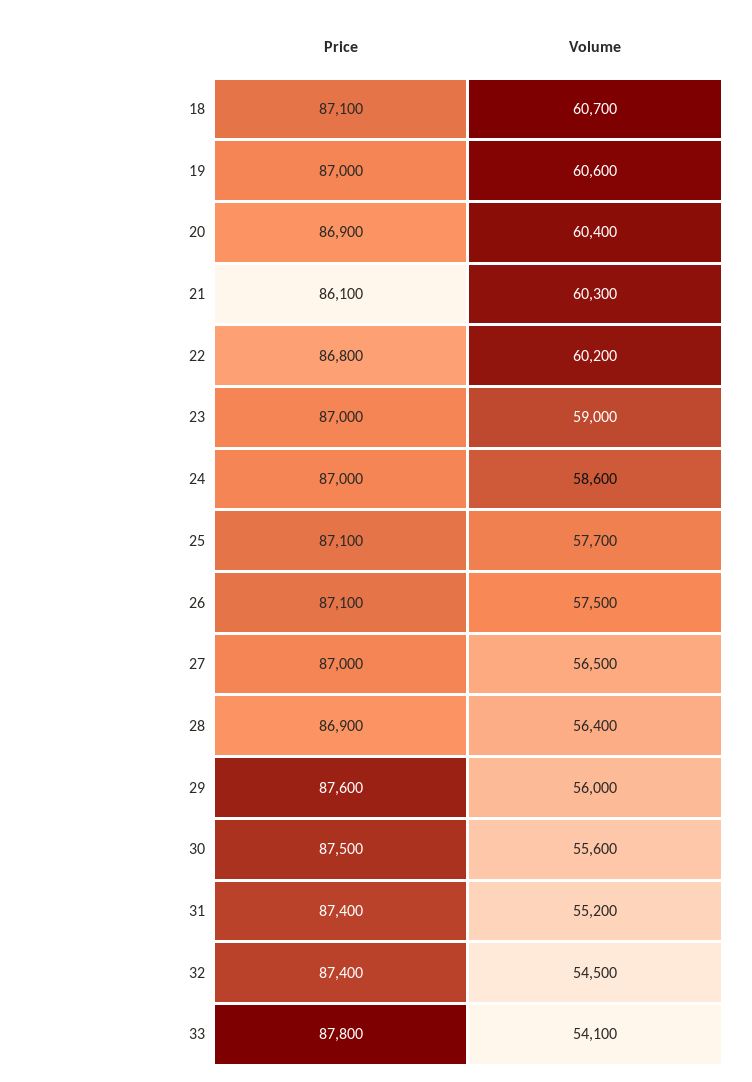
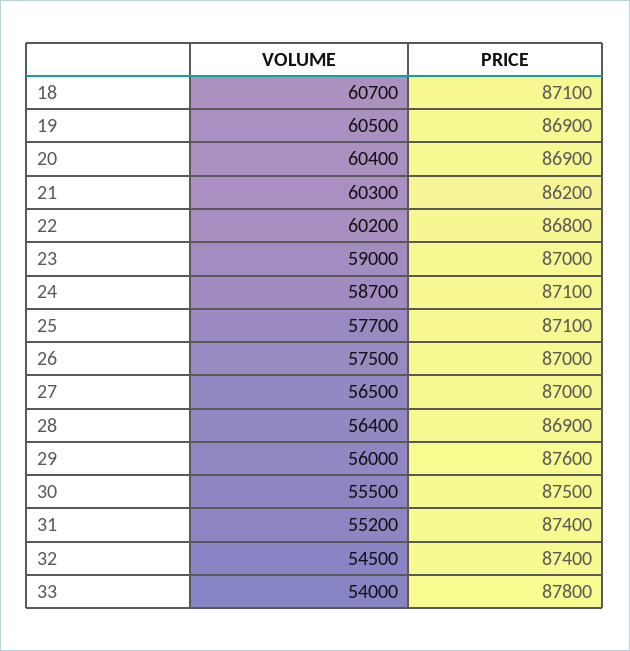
  {
    "Price": {
      "18": 87100,
-     "19": 87000,
+     "19": 86900,
      "20": 86900,
-     "21": 86100,
+     "21": 86200,
      "22": 86800,
      "23": 87000,
-     "24": 87000,
+     "24": 87100,
      "25": 87100,
-     "26": 87100,
+     "26": 87000,
      "27": 87000,
      "28": 86900,
      "29": 87600,
      "30": 87500,
      "31": 87400,
      "32": 87400,
      "33": 87800
    },
    "Volume": {
      "18": 60700,
-     "19": 60600,
+     "19": 60500,
      "20": 60400,
      "21": 60300,
      "22": 60200,
      "23": 59000,
-     "24": 58600,
+     "24": 58700,
      "25": 57700,
      "26": 57500,
      "27": 56500,
      "28": 56400,
      "29": 56000,
-     "30": 55600,
+     "30": 55500,
      "31": 55200,
      "32": 54500,
-     "33": 54100
+     "33": 54000
    }
  }

